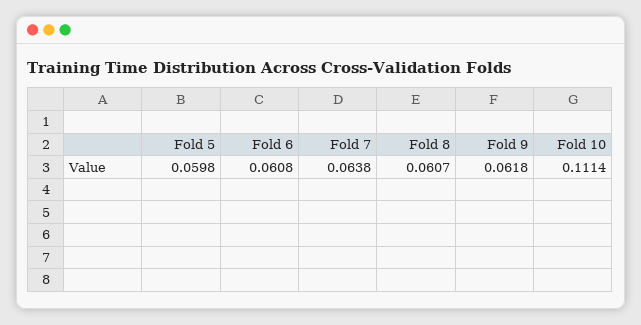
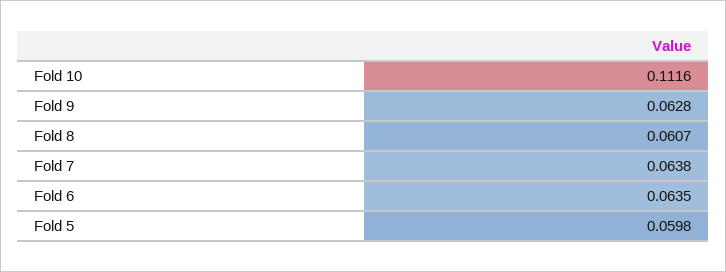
  {
    "Fold 5": 0.0598,
-   "Fold 6": 0.0608,
+   "Fold 6": 0.0635,
    "Fold 7": 0.0638,
    "Fold 8": 0.0607,
-   "Fold 9": 0.0618,
+   "Fold 9": 0.0628,
-   "Fold 10": 0.1114
+   "Fold 10": 0.1116
  }

